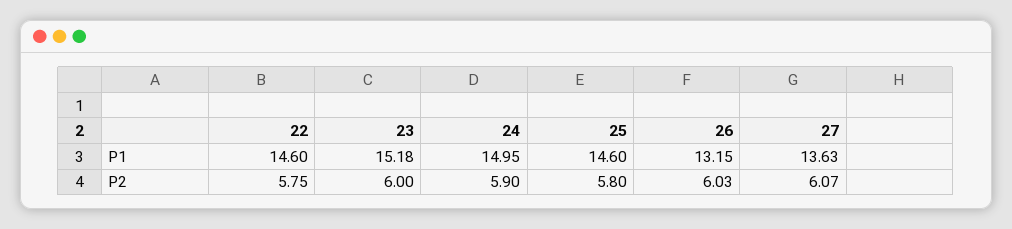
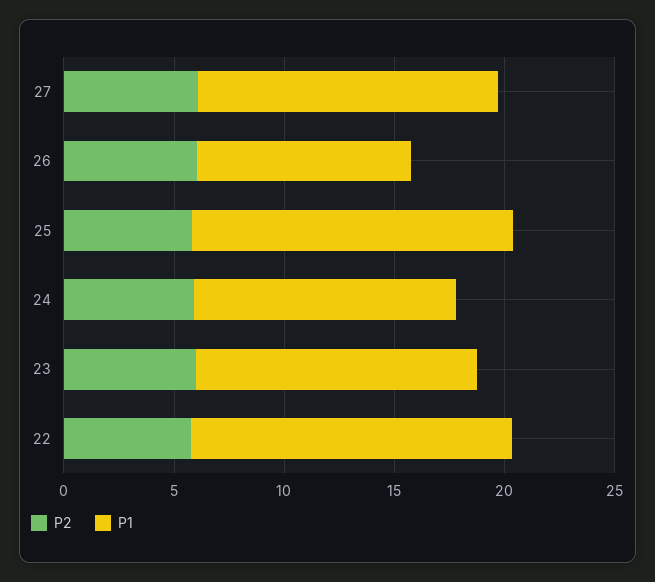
  {
    "P1": {
      "22": 14.6,
-     "23": 15.18,
+     "23": 13,
-     "24": 14.95,
+     "24": 12,
      "25": 14.6,
-     "26": 13.15,
+     "26": 10,
      "27": 13.63
    },
    "P2": {
      "22": 5.75,
      "23": 6,
      "24": 5.9,
      "25": 5.8,
      "26": 6.03,
      "27": 6.07
    }
  }

